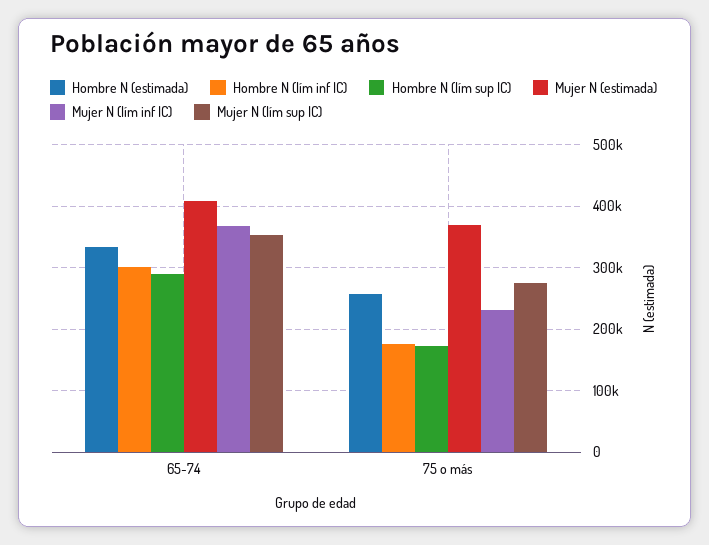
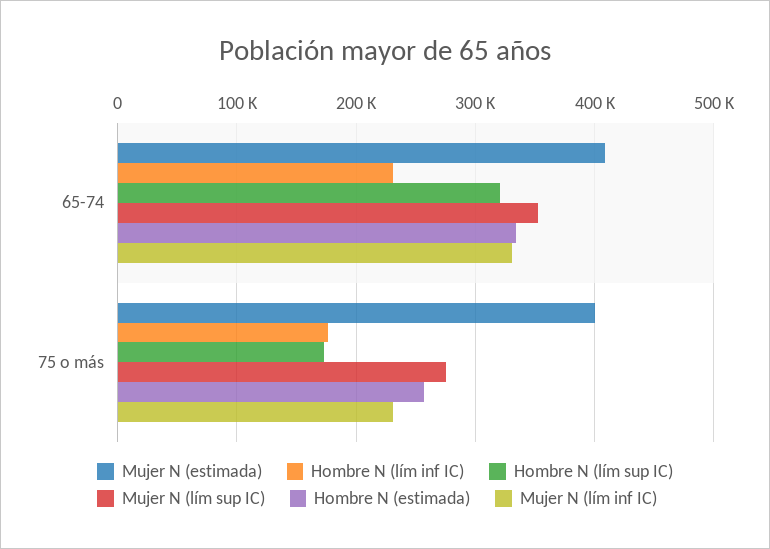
  {
    "Hombre N (estimada)": {
      "65-74": 330000,
      "75 o más": 260000
    },
    "Hombre N (lím inf IC)": {
-     "65-74": 300000,
+     "65-74": 230000,
      "75 o más": 180000
    },
    "Hombre N (lím sup IC)": {
-     "65-74": 290000,
+     "65-74": 320000,
      "75 o más": 170000
    },
    "Mujer N (estimada)": {
      "65-74": 410000,
-     "75 o más": 370000
+     "75 o más": 400000
    },
    "Mujer N (lím inf IC)": {
-     "65-74": 370000,
+     "65-74": 330000,
      "75 o más": 230000
    },
    "Mujer N (lím sup IC)": {
      "65-74": 350000,
      "75 o más": 280000
    }
  }

